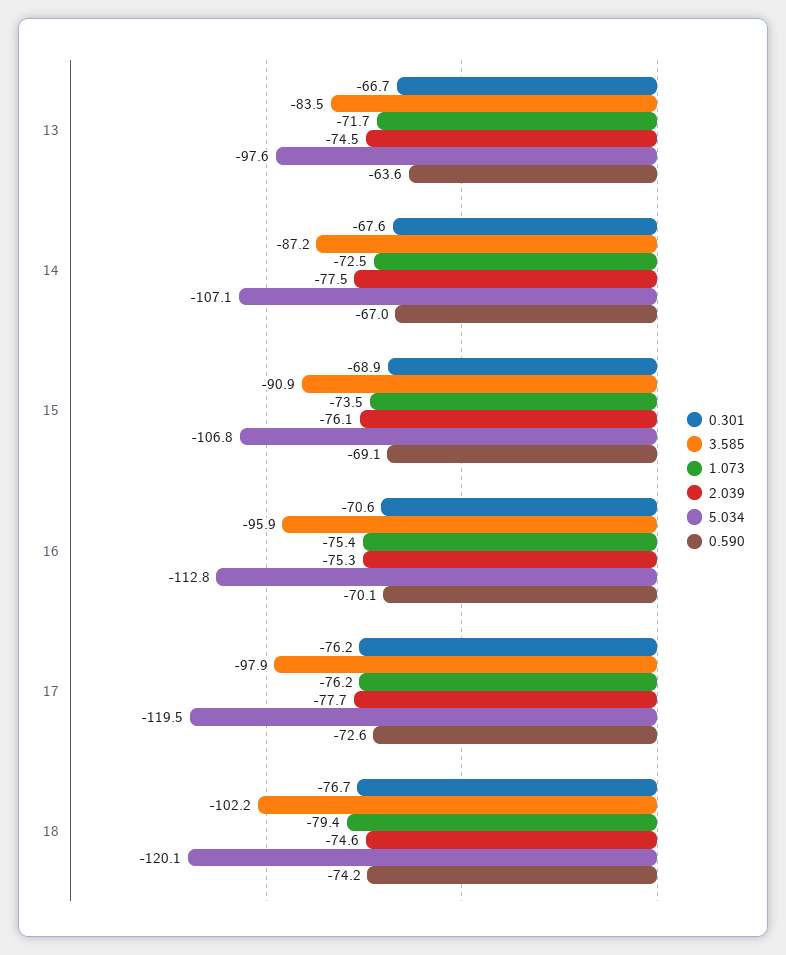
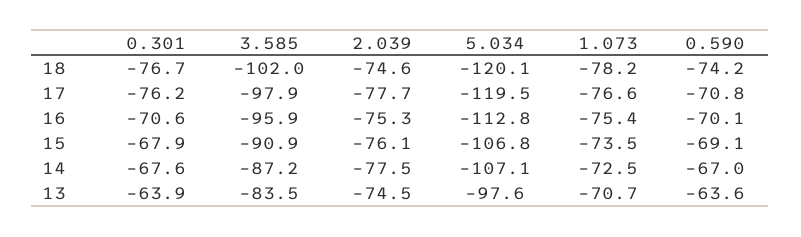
  {
    "0.301": {
-     "13": -66.7,
+     "13": -63.9,
      "14": -67.6,
-     "15": -68.9,
+     "15": -67.9,
      "16": -70.6,
      "17": -76.2,
      "18": -76.7
    },
    "3.585": {
      "13": -83.5,
      "14": -87.2,
      "15": -90.9,
      "16": -95.9,
      "17": -97.9,
-     "18": -102.2
+     "18": -102
    },
    "1.073": {
-     "13": -71.7,
+     "13": -70.7,
      "14": -72.5,
      "15": -73.5,
      "16": -75.4,
-     "17": -76.2,
+     "17": -76.6,
-     "18": -79.4
+     "18": -78.2
    },
    "2.039": {
      "13": -74.5,
      "14": -77.5,
      "15": -76.1,
      "16": -75.3,
      "17": -77.7,
      "18": -74.6
    },
    "5.034": {
      "13": -97.6,
      "14": -107.1,
      "15": -106.8,
      "16": -112.8,
      "17": -119.5,
      "18": -120.1
    },
    "0.590": {
      "13": -63.6,
      "14": -67,
      "15": -69.1,
      "16": -70.1,
-     "17": -72.6,
+     "17": -70.8,
      "18": -74.2
    }
  }

